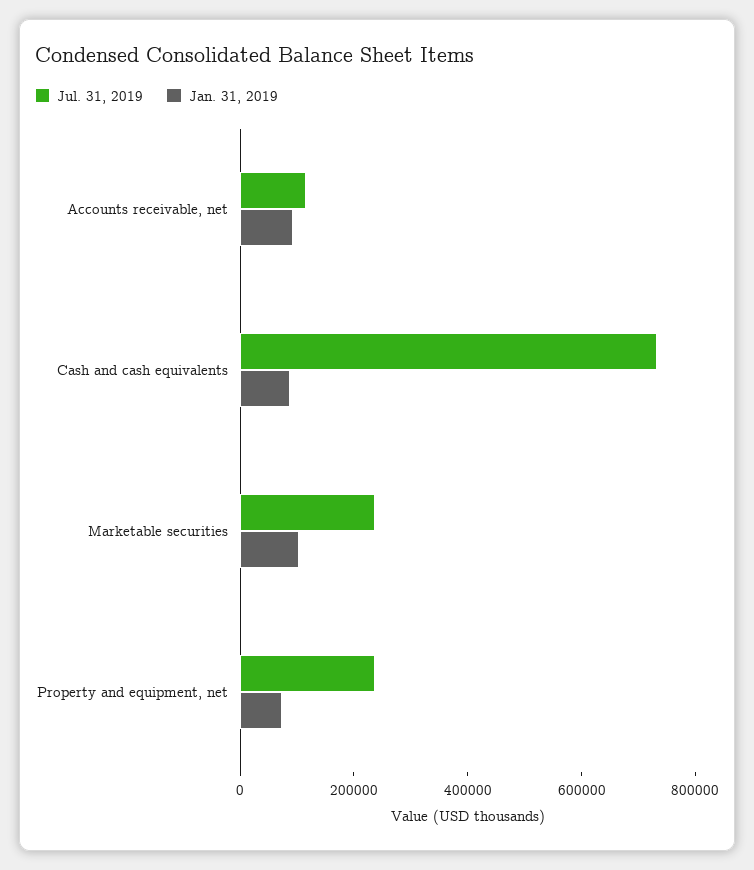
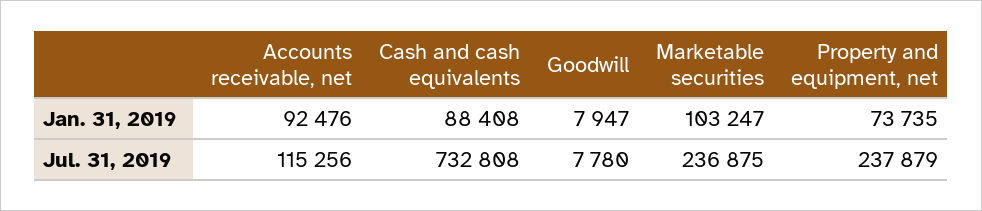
  {
    "Jul. 31, 2019": {
      "Accounts receivable, net": 115256,
      "Cash and cash equivalents": 732808,
      "Marketable securities": 236875,
-     "Property and equipment, net": 237879
+     "Property and equipment, net": 237879,
+     "Goodwill": 7780
    },
    "Jan. 31, 2019": {
      "Accounts receivable, net": 92476,
      "Cash and cash equivalents": 88408,
      "Marketable securities": 103247,
-     "Property and equipment, net": 73735
+     "Property and equipment, net": 73735,
+     "Goodwill": 7947
    }
  }

